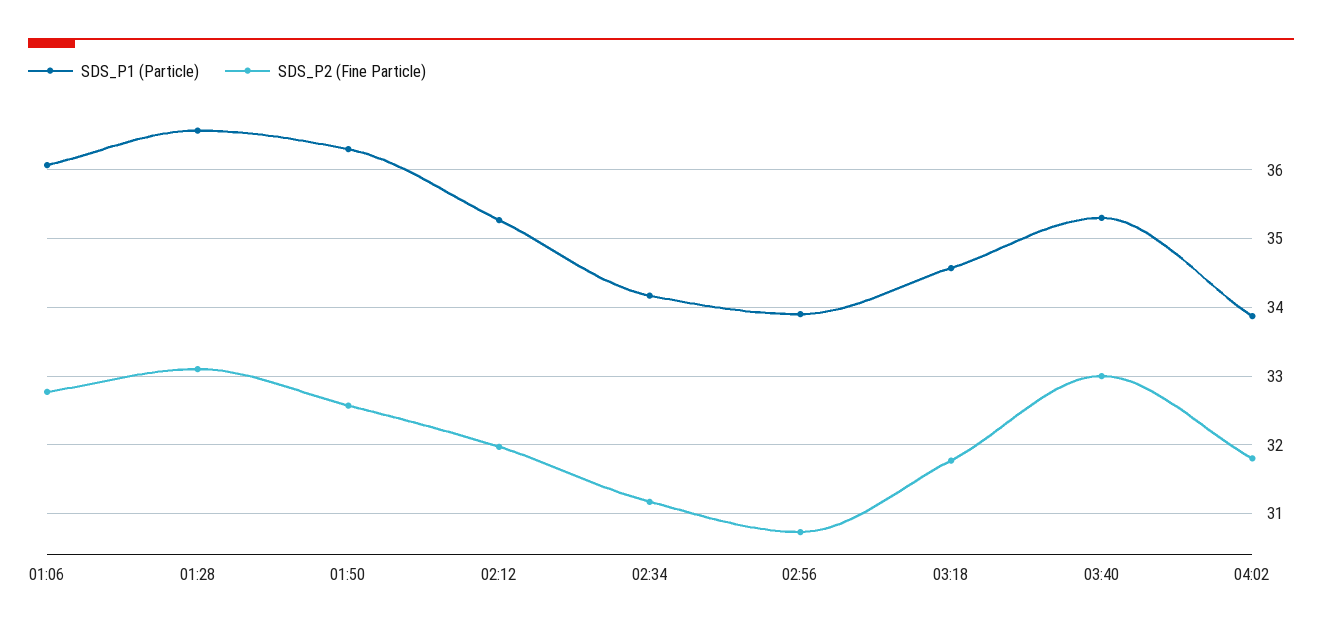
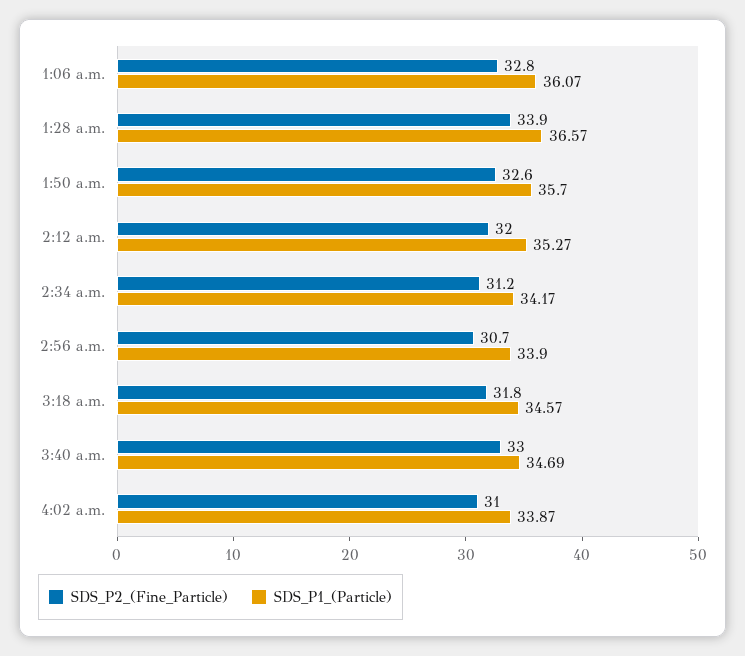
  {
    "SDS_P1 (Particle)": {
      "01:06": 36.07,
      "01:28": 36.57,
-     "01:50": 36.3,
+     "01:50": 35.7,
      "02:12": 35.27,
      "02:34": 34.17,
      "02:56": 33.9,
      "03:18": 34.57,
-     "03:40": 35.3,
+     "03:40": 34.69,
      "04:02": 33.87
    },
    "SDS_P2 (Fine Particle)": {
      "01:06": 32.8,
-     "01:28": 33.1,
+     "01:28": 33.9,
      "01:50": 32.6,
      "02:12": 32,
      "02:34": 31.2,
      "02:56": 30.7,
      "03:18": 31.8,
      "03:40": 33,
-     "04:02": 31.8
+     "04:02": 31
    }
  }

